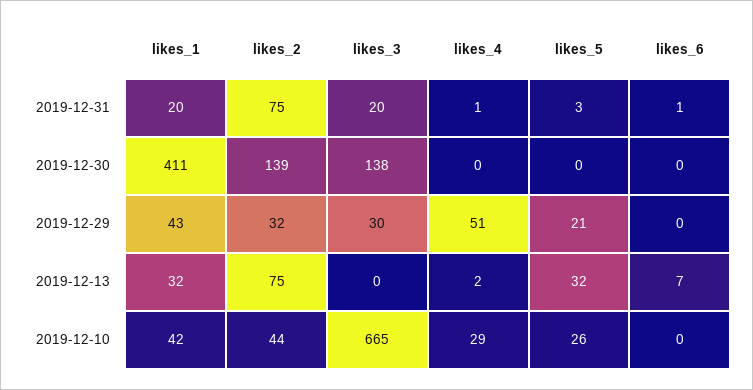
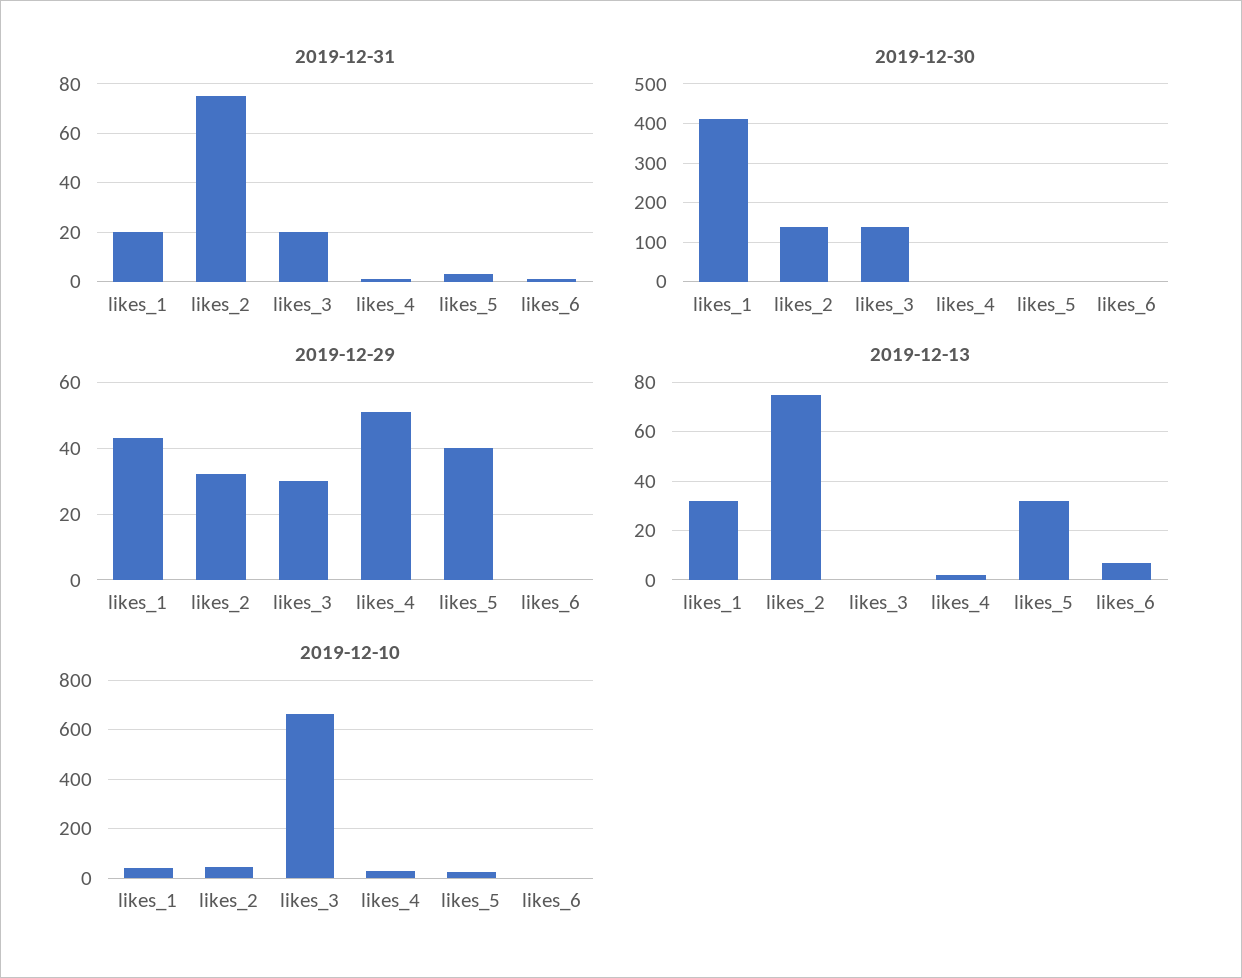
  {
    "2019-12-31": {
      "likes_1": 20,
      "likes_2": 75,
      "likes_3": 20,
      "likes_4": 1,
      "likes_5": 3,
      "likes_6": 1
    },
    "2019-12-30": {
      "likes_1": 411,
      "likes_2": 139,
      "likes_3": 138,
      "likes_4": 0,
      "likes_5": 0,
      "likes_6": 0
    },
    "2019-12-29": {
      "likes_1": 43,
      "likes_2": 32,
      "likes_3": 30,
      "likes_4": 51,
-     "likes_5": 21,
+     "likes_5": 40,
      "likes_6": 0
    },
    "2019-12-13": {
      "likes_1": 32,
      "likes_2": 75,
      "likes_3": 0,
      "likes_4": 2,
      "likes_5": 32,
      "likes_6": 7
    },
    "2019-12-10": {
      "likes_1": 42,
      "likes_2": 44,
      "likes_3": 665,
      "likes_4": 29,
      "likes_5": 26,
      "likes_6": 0
    }
  }

